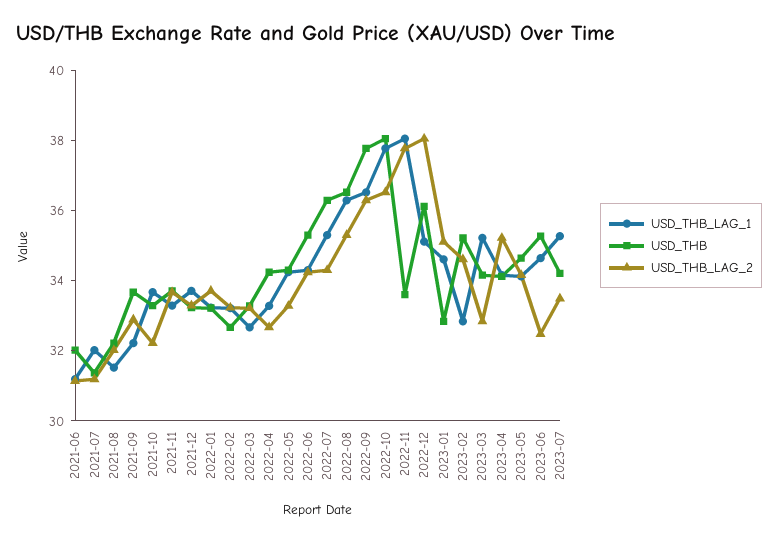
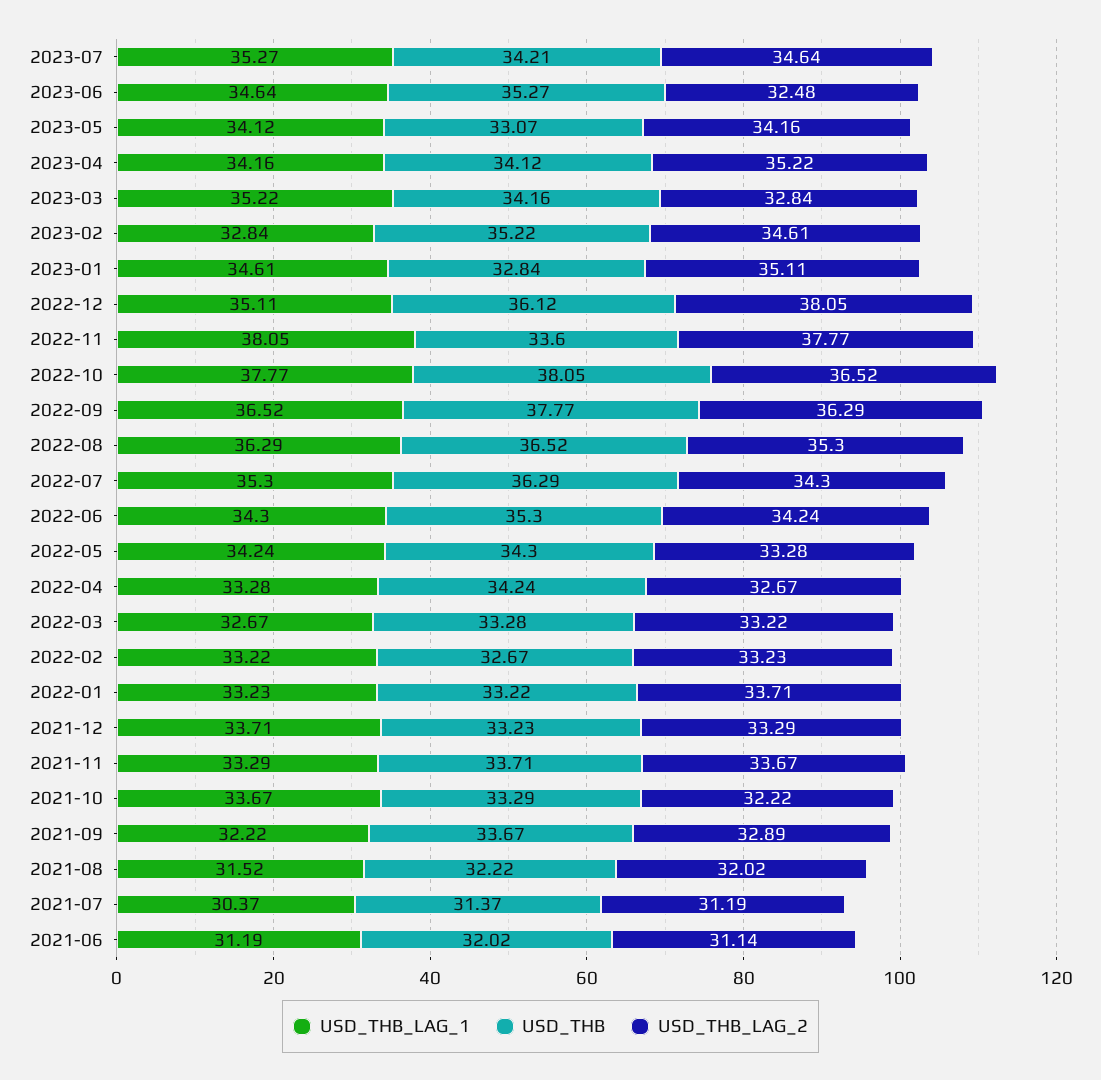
  {
    "USD_THB_LAG_1": {
      "2021-06": 31.19,
-     "2021-07": 32,
+     "2021-07": 30.37,
      "2021-08": 31.52,
      "2021-09": 32.22,
      "2021-10": 33.67,
      "2021-11": 33.29,
      "2021-12": 33.71,
      "2022-01": 33.23,
      "2022-02": 33.22,
      "2022-03": 32.67,
      "2022-04": 33.28,
      "2022-05": 34.24,
      "2022-06": 34.3,
      "2022-07": 35.3,
      "2022-08": 36.29,
      "2022-09": 36.52,
      "2022-10": 37.77,
      "2022-11": 38.05,
      "2022-12": 35.11,
      "2023-01": 34.61,
      "2023-02": 32.84,
      "2023-03": 35.22,
      "2023-04": 34.16,
      "2023-05": 34.12,
      "2023-06": 34.64,
      "2023-07": 35.27
    },
    "USD_THB": {
      "2021-06": 32.02,
      "2021-07": 31.37,
      "2021-08": 32.22,
      "2021-09": 33.67,
      "2021-10": 33.29,
      "2021-11": 33.71,
      "2021-12": 33.23,
      "2022-01": 33.22,
      "2022-02": 32.67,
      "2022-03": 33.28,
      "2022-04": 34.24,
      "2022-05": 34.3,
      "2022-06": 35.3,
      "2022-07": 36.29,
      "2022-08": 36.52,
      "2022-09": 37.77,
      "2022-10": 38.05,
      "2022-11": 33.6,
      "2022-12": 36.12,
      "2023-01": 32.84,
      "2023-02": 35.22,
      "2023-03": 34.16,
      "2023-04": 34.12,
-     "2023-05": 34.5,
+     "2023-05": 33.07,
      "2023-06": 35.27,
      "2023-07": 34.21
    },
    "USD_THB_LAG_2": {
      "2021-06": 31.14,
      "2021-07": 31.19,
      "2021-08": 32.02,
      "2021-09": 32.89,
      "2021-10": 32.22,
      "2021-11": 33.67,
      "2021-12": 33.29,
      "2022-01": 33.71,
      "2022-02": 33.23,
      "2022-03": 33.22,
      "2022-04": 32.67,
      "2022-05": 33.28,
      "2022-06": 34.24,
      "2022-07": 34.3,
      "2022-08": 35.3,
      "2022-09": 36.29,
      "2022-10": 36.52,
      "2022-11": 37.77,
      "2022-12": 38.05,
      "2023-01": 35.11,
      "2023-02": 34.61,
      "2023-03": 32.84,
      "2023-04": 35.22,
      "2023-05": 34.16,
      "2023-06": 32.48,
-     "2023-07": 33.5
+     "2023-07": 34.64
    }
  }

